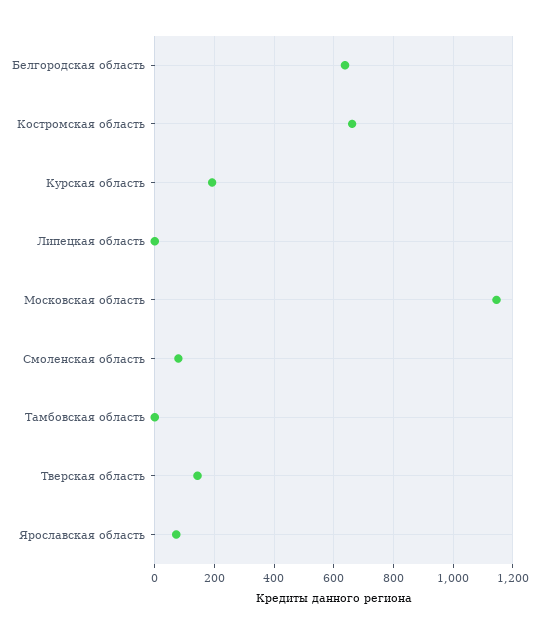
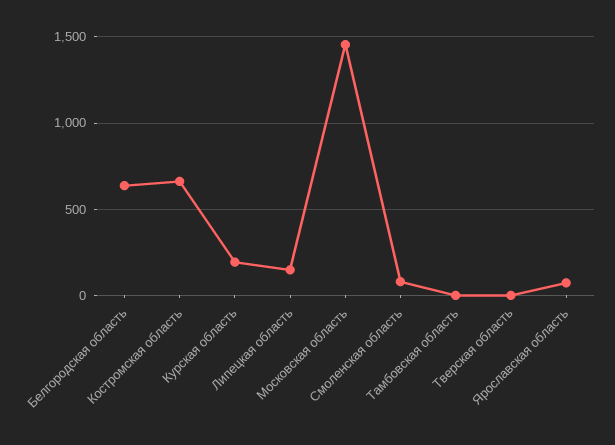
  {
    "Белгородская область": 625,
    "Костромская область": 650,
    "Курская область": 200,
-   "Липецкая область": 0,
+   "Липецкая область": 150,
-   "Московская область": 1150,
+   "Московская область": 1450,
    "Смоленская область": 75,
    "Тамбовская область": 0,
-   "Тверская область": 150,
+   "Тверская область": 0,
    "Ярославская область": 75
  }

